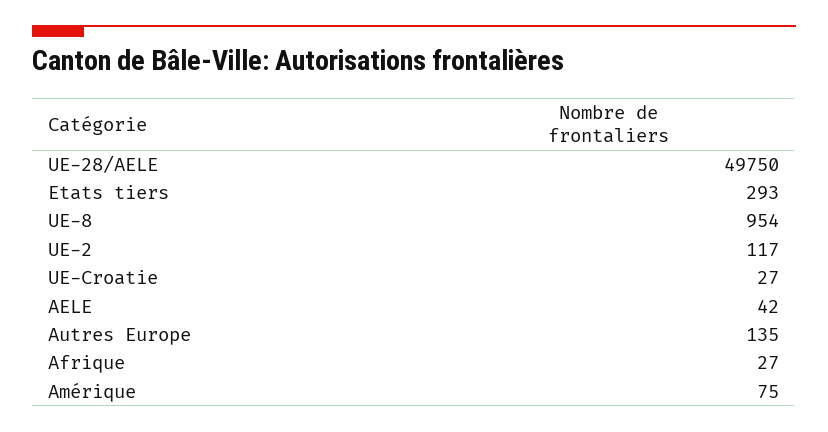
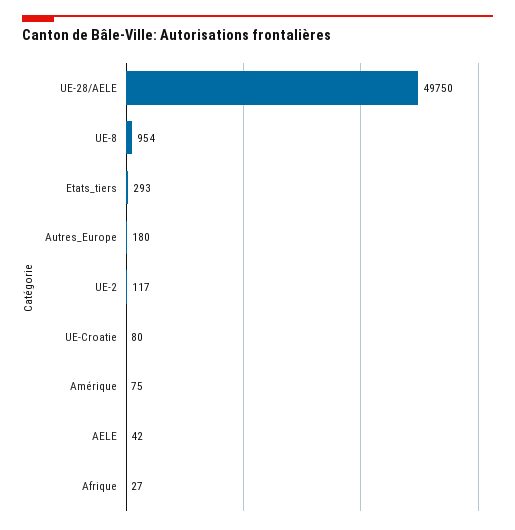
  {
    "UE-28/AELE": 49750,
    "Etats tiers": 293,
    "UE-8": 954,
    "UE-2": 117,
-   "UE-Croatie": 27,
+   "UE-Croatie": 80,
    "AELE": 42,
-   "Autres Europe": 135,
+   "Autres Europe": 180,
    "Afrique": 27,
    "Amérique": 75
  }

